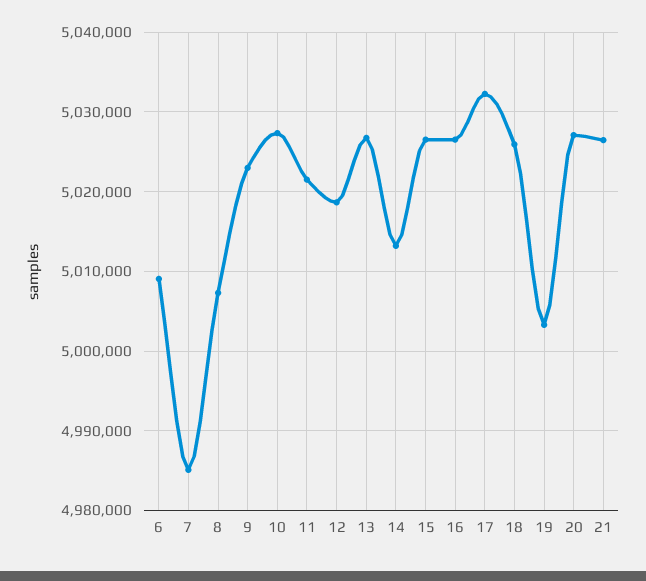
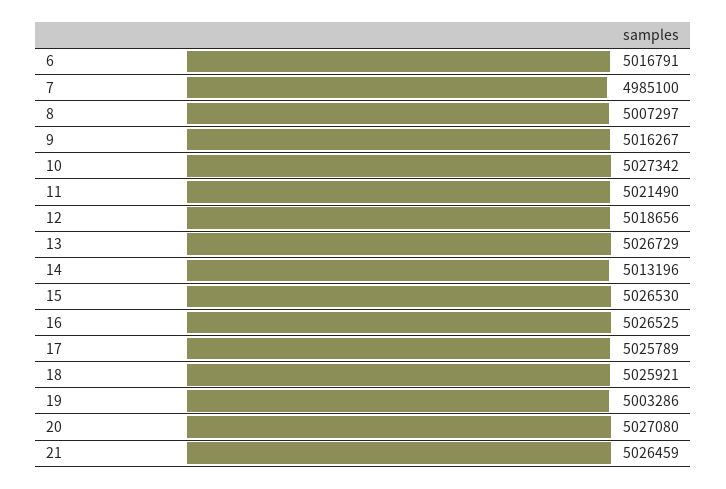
  {
-   "6": 5009000,
+   "6": 5016791,
    "7": 4985100,
    "8": 5007297,
-   "9": 5023000,
+   "9": 5016267,
    "10": 5027342,
    "11": 5021490,
    "12": 5018656,
    "13": 5026729,
    "14": 5013196,
    "15": 5026530,
    "16": 5026525,
-   "17": 5032000,
+   "17": 5025789,
    "18": 5025921,
    "19": 5003286,
    "20": 5027080,
    "21": 5026459
  }

